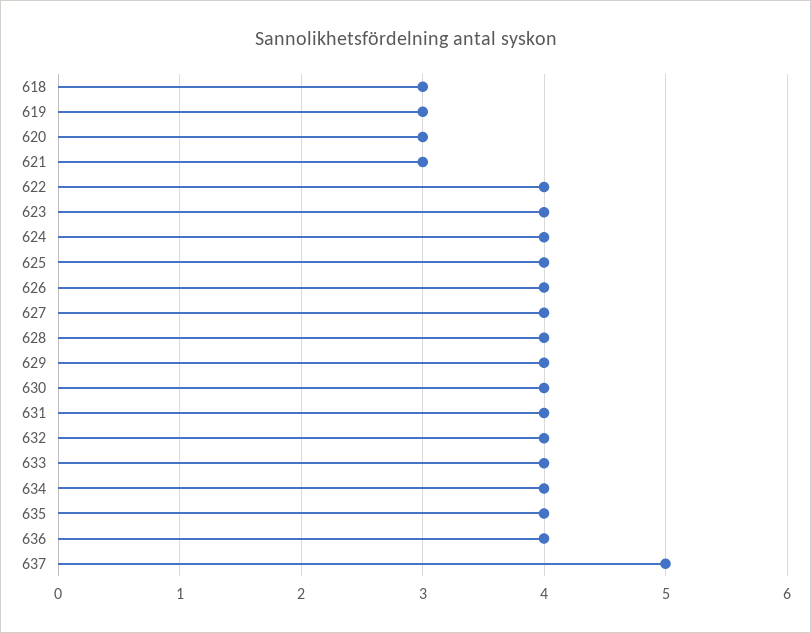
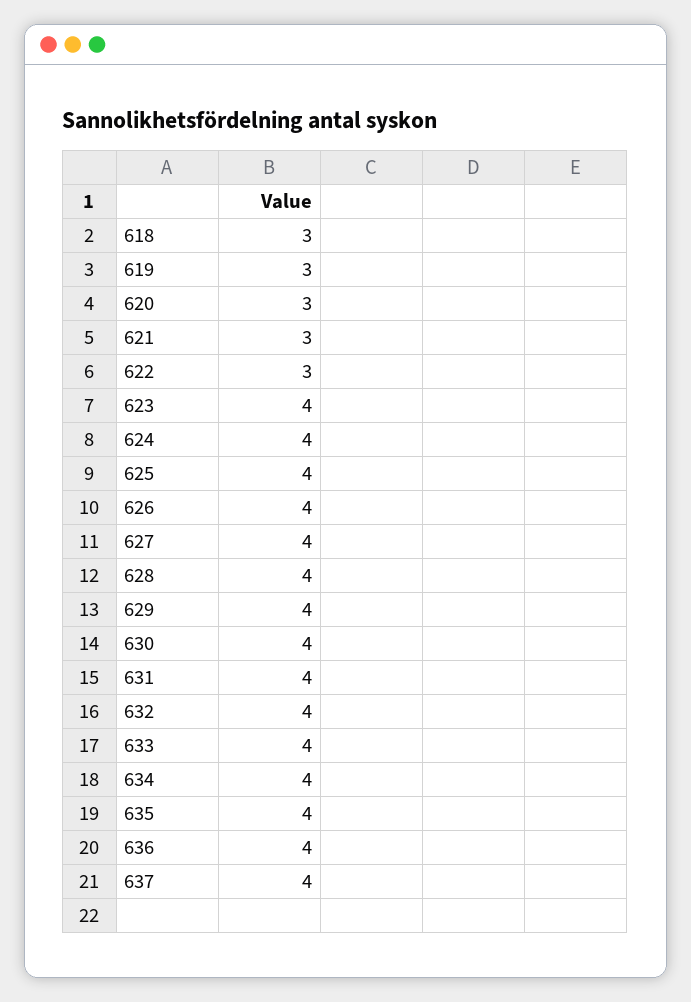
  {
    "618": 3,
    "619": 3,
    "620": 3,
    "621": 3,
-   "622": 4,
+   "622": 3,
    "623": 4,
    "624": 4,
    "625": 4,
    "626": 4,
    "627": 4,
    "628": 4,
    "629": 4,
    "630": 4,
    "631": 4,
    "632": 4,
    "633": 4,
    "634": 4,
    "635": 4,
    "636": 4,
-   "637": 5
+   "637": 4
  }

